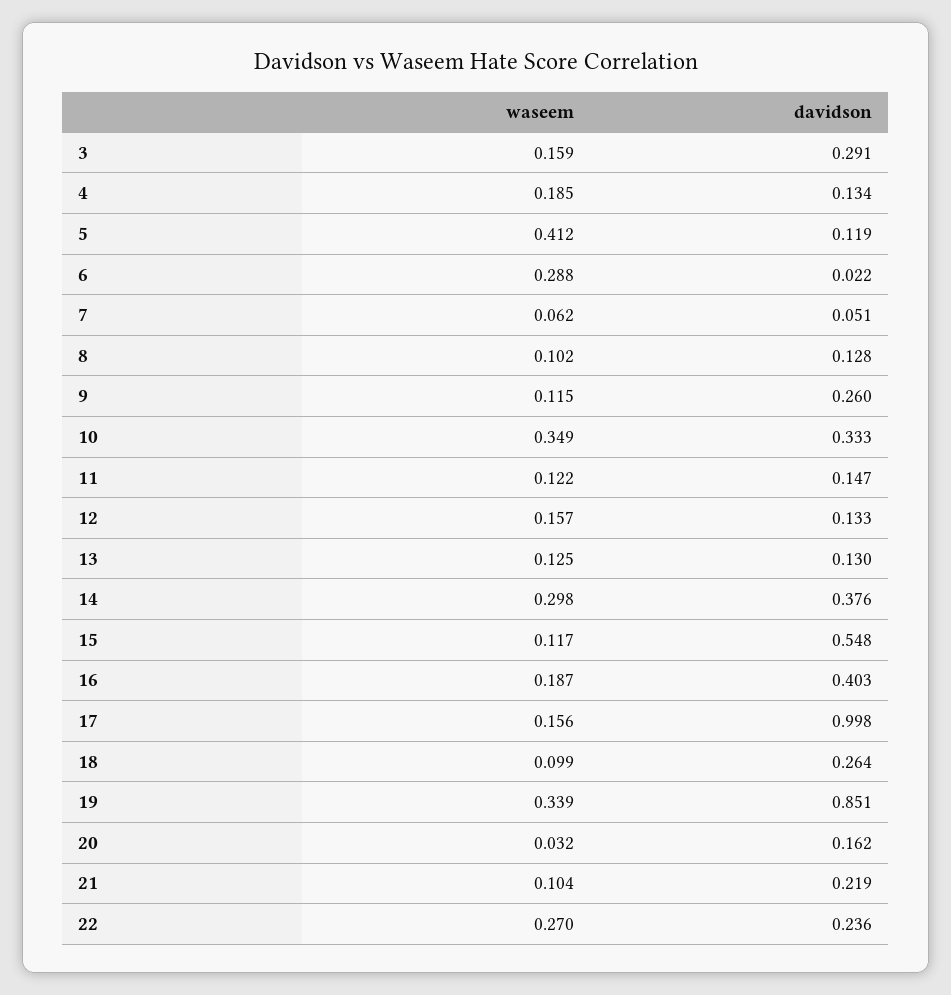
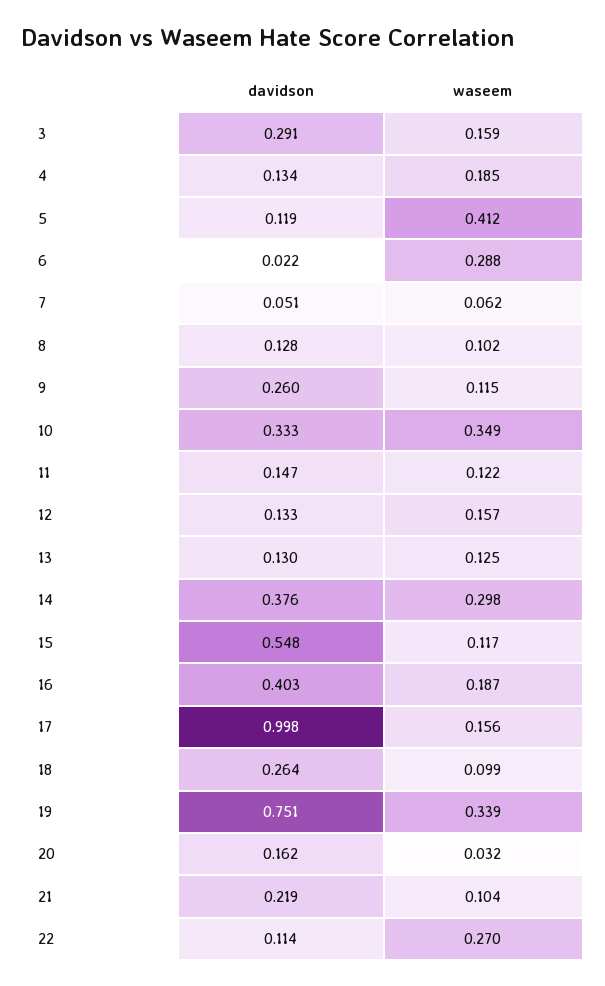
  {
    "waseem": {
      "3": 0.159,
      "4": 0.185,
      "5": 0.412,
      "6": 0.288,
      "7": 0.062,
      "8": 0.102,
      "9": 0.115,
      "10": 0.349,
      "11": 0.122,
      "12": 0.157,
      "13": 0.125,
      "14": 0.298,
      "15": 0.117,
      "16": 0.187,
      "17": 0.156,
      "18": 0.099,
      "19": 0.339,
      "20": 0.032,
      "21": 0.104,
      "22": 0.27
    },
    "davidson": {
      "3": 0.291,
      "4": 0.134,
      "5": 0.119,
      "6": 0.022,
      "7": 0.051,
      "8": 0.128,
      "9": 0.26,
      "10": 0.333,
      "11": 0.147,
      "12": 0.133,
      "13": 0.13,
      "14": 0.376,
      "15": 0.548,
      "16": 0.403,
      "17": 0.998,
      "18": 0.264,
-     "19": 0.851,
+     "19": 0.751,
      "20": 0.162,
      "21": 0.219,
-     "22": 0.236
+     "22": 0.114
    }
  }

